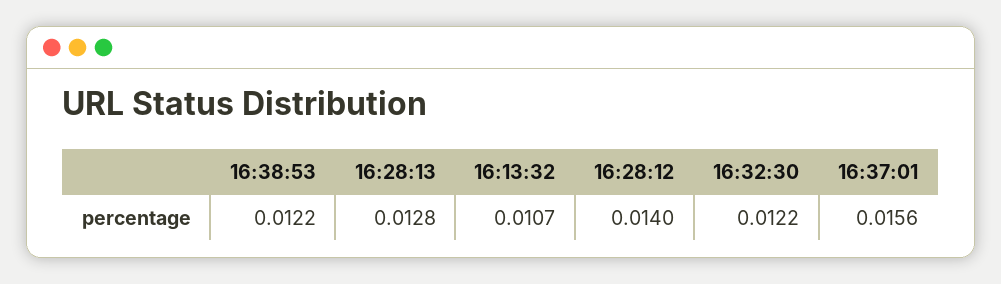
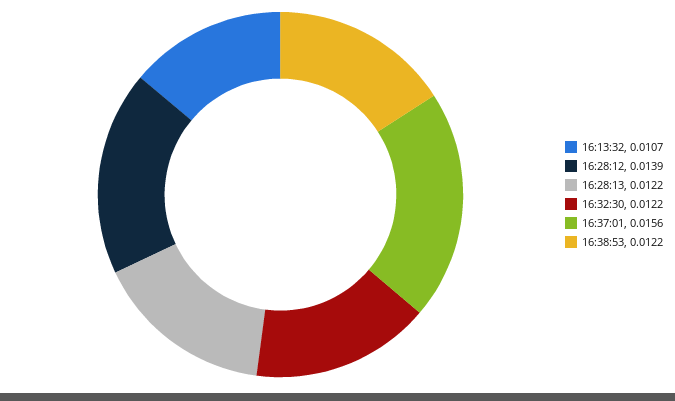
  {
    "16:38:53": 0.0122,
-   "16:28:13": 0.0128,
+   "16:28:13": 0.0122,
    "16:13:32": 0.0107,
-   "16:28:12": 0.014,
+   "16:28:12": 0.0139,
    "16:32:30": 0.0122,
    "16:37:01": 0.0156
  }

